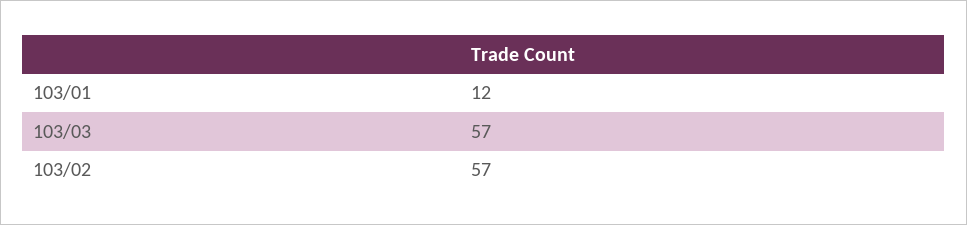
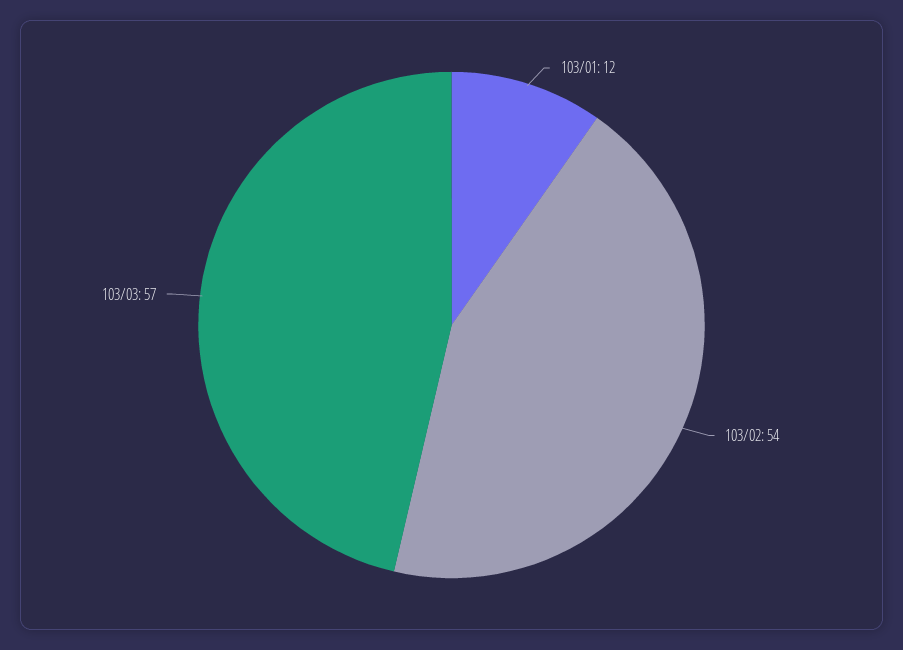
  {
    "103/01": 12,
    "103/03": 57,
-   "103/02": 57
+   "103/02": 54
  }

